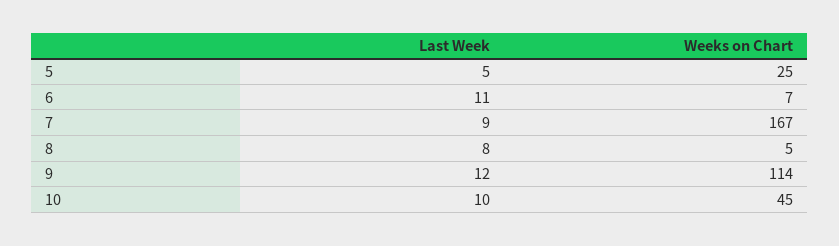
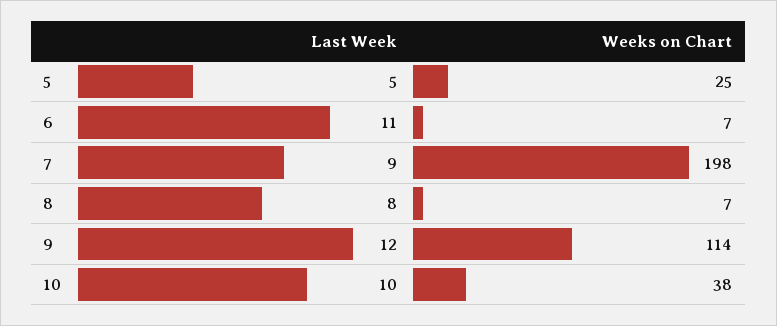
  {
    "Last Week": {
      "5": 5,
      "6": 11,
      "7": 9,
      "8": 8,
      "9": 12,
      "10": 10
    },
    "Weeks on Chart": {
      "5": 25,
      "6": 7,
-     "7": 167,
+     "7": 198,
-     "8": 5,
+     "8": 7,
      "9": 114,
-     "10": 45
+     "10": 38
    }
  }

